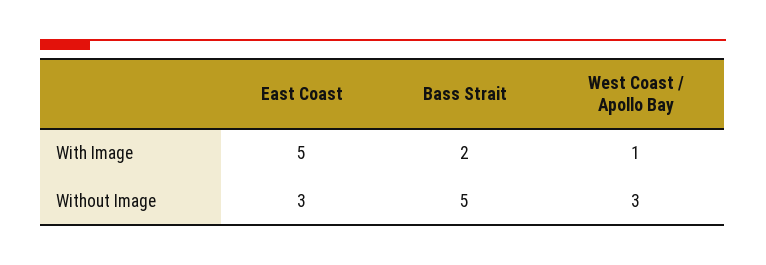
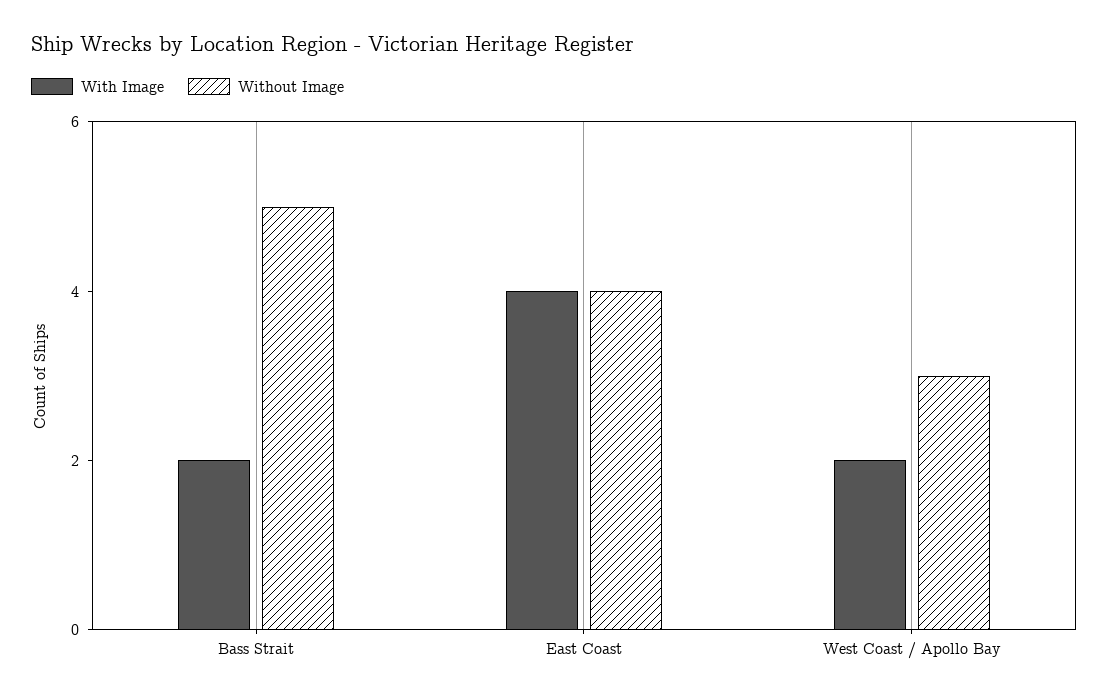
  {
    "With Image": {
-     "East Coast": 5,
+     "East Coast": 4,
      "Bass Strait": 2,
-     "West Coast / Apollo Bay": 1
+     "West Coast / Apollo Bay": 2
    },
    "Without Image": {
-     "East Coast": 3,
+     "East Coast": 4,
      "Bass Strait": 5,
      "West Coast / Apollo Bay": 3
    }
  }

